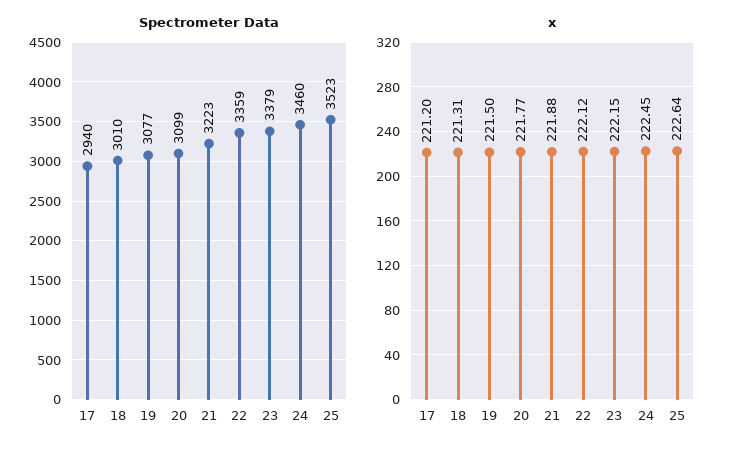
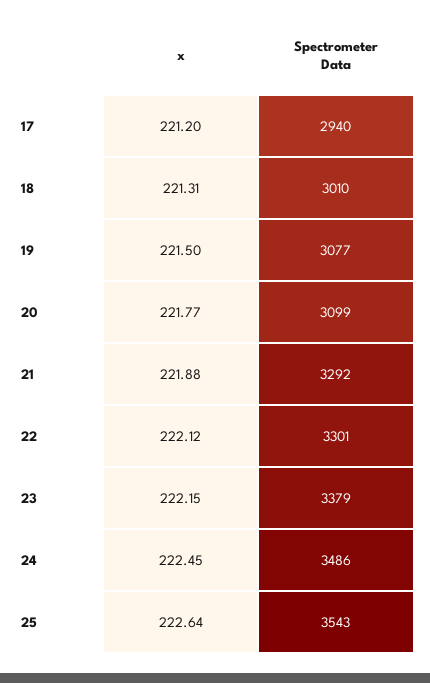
  {
    "Spectrometer Data": {
      "17": 2940,
      "18": 3010,
      "19": 3077,
      "20": 3099,
-     "21": 3223,
+     "21": 3292,
-     "22": 3359,
+     "22": 3301,
      "23": 3379,
-     "24": 3460,
+     "24": 3486,
-     "25": 3523
+     "25": 3543
    },
    "x": {
      "17": 221.2,
      "18": 221.31,
      "19": 221.5,
      "20": 221.77,
      "21": 221.88,
      "22": 222.12,
      "23": 222.15,
      "24": 222.45,
      "25": 222.64
    }
  }

